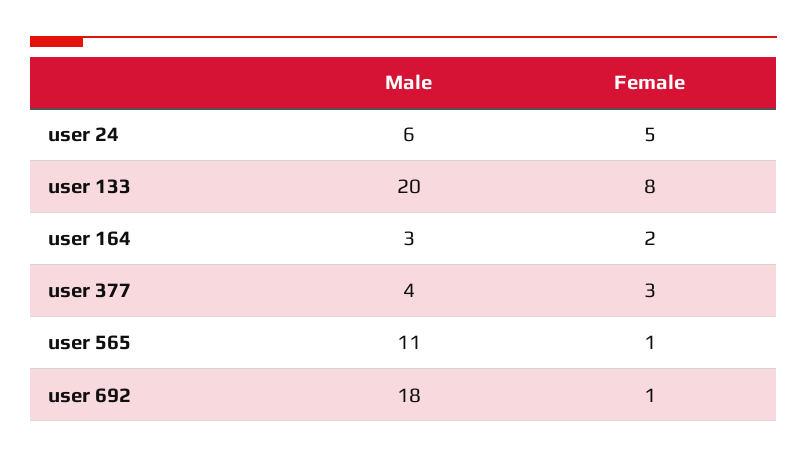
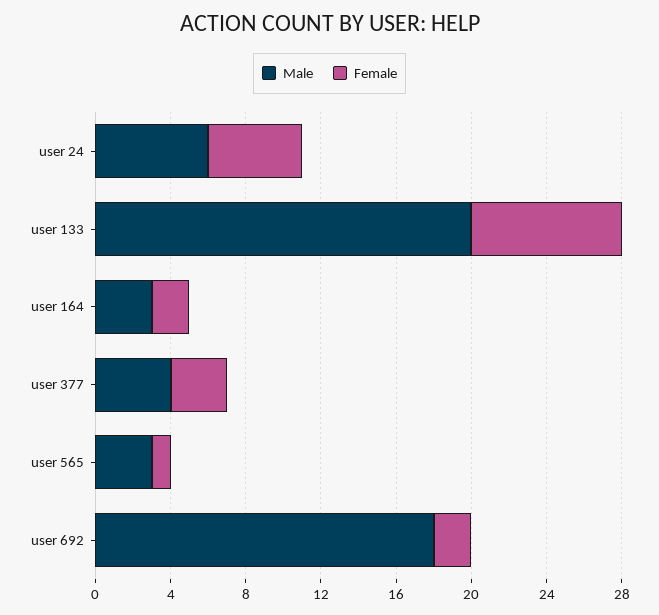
  {
    "Male": {
      "user 24": 6,
      "user 133": 20,
      "user 164": 3,
      "user 377": 4,
-     "user 565": 11,
+     "user 565": 3,
      "user 692": 18
    },
    "Female": {
      "user 24": 5,
      "user 133": 8,
      "user 164": 2,
      "user 377": 3,
      "user 565": 1,
-     "user 692": 1
+     "user 692": 2
    }
  }

